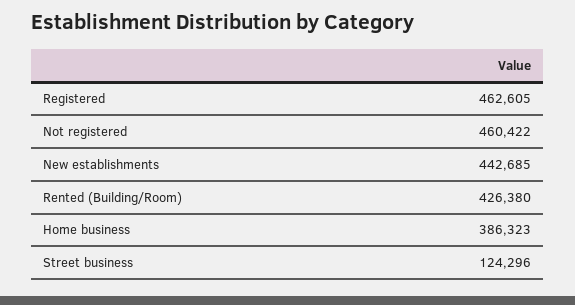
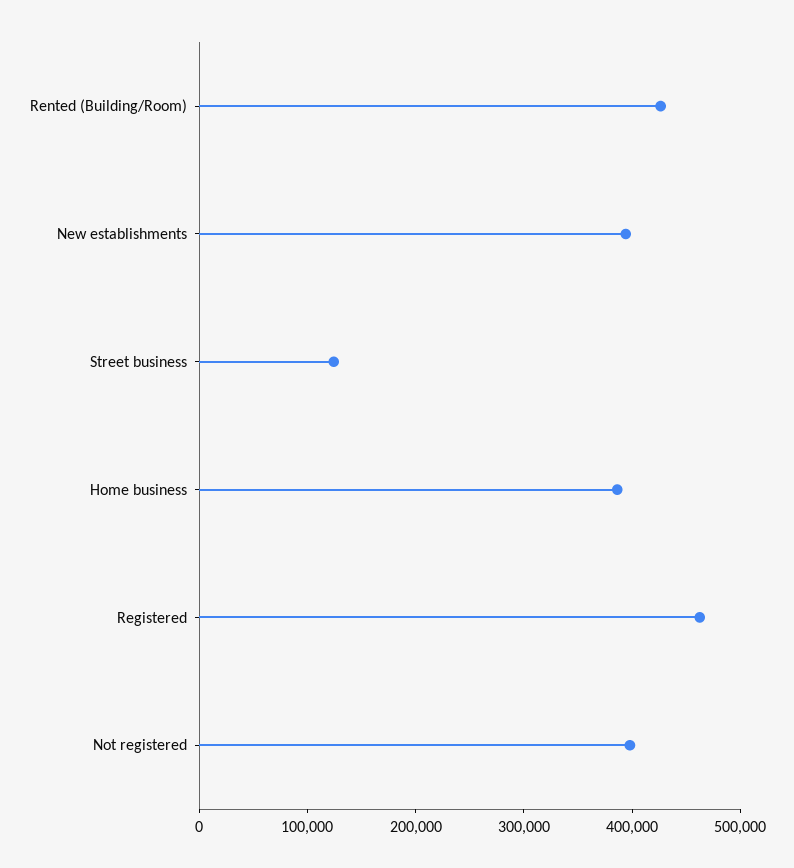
  {
    "Registered": 462605,
-   "Not registered": 460422,
+   "Not registered": 400000,
-   "New establishments": 442685,
+   "New establishments": 400000,
    "Rented (Building/Room)": 426380,
    "Home business": 386323,
    "Street business": 124296
  }

